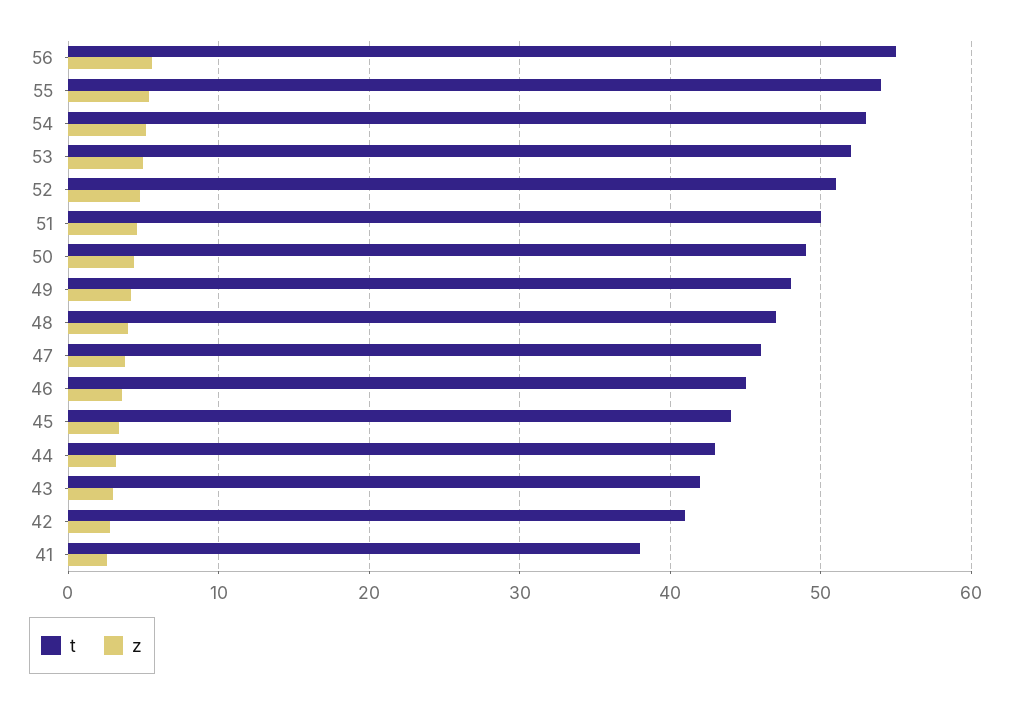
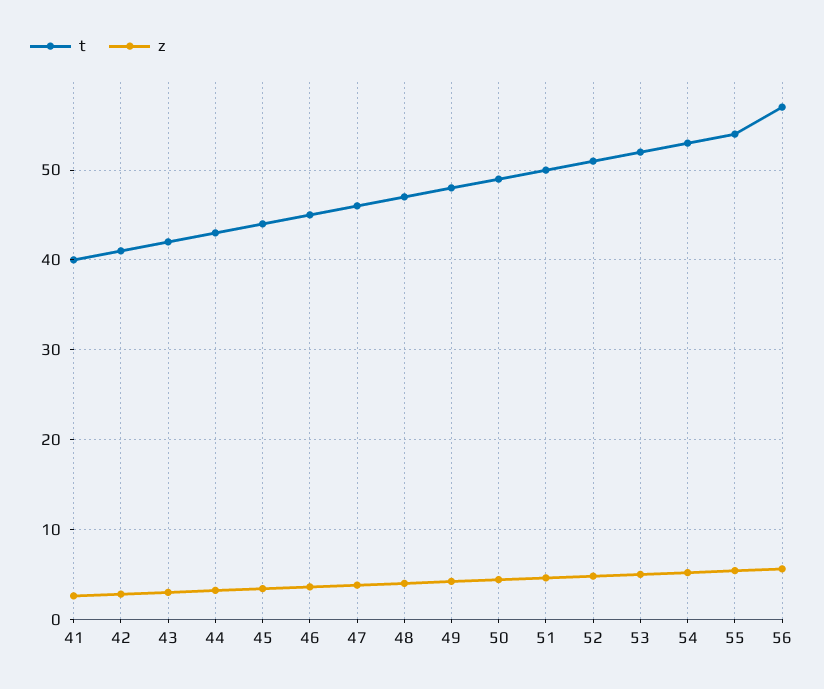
  {
    "t": {
-     "56": 55,
+     "56": 57,
      "55": 54,
      "54": 53,
      "53": 52,
      "52": 51,
      "51": 50,
      "50": 49,
      "49": 48,
      "48": 47,
      "47": 46,
      "46": 45,
      "45": 44,
      "44": 43,
      "43": 42,
      "42": 41,
-     "41": 38
+     "41": 40
    },
    "z": {
      "56": 6,
      "55": 5,
      "54": 5,
      "53": 5,
      "52": 5,
      "51": 5,
      "50": 4,
      "49": 4,
      "48": 4,
      "47": 4,
      "46": 4,
      "45": 3,
      "44": 3,
      "43": 3,
      "42": 3,
      "41": 3
    }
  }

